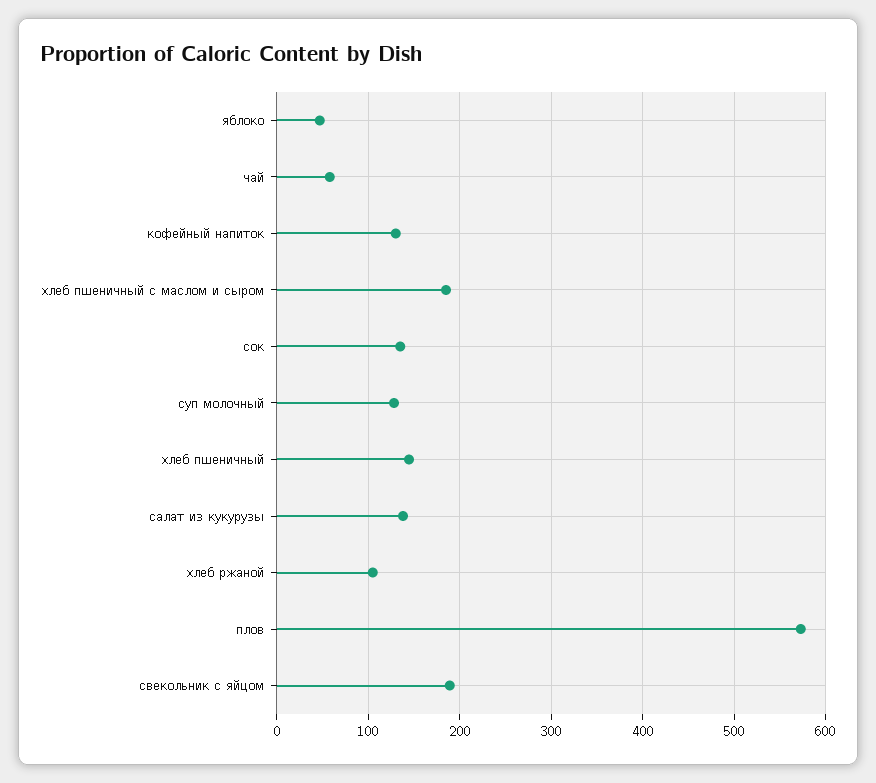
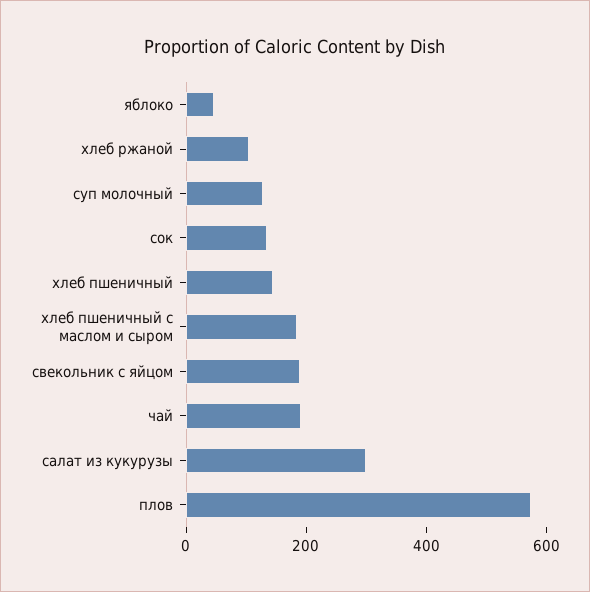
  {
    "яблоко": 50,
-   "чай": 60,
+   "чай": 200,
-   "кофейный напиток": 130,
    "хлеб пшеничный с маслом и сыром": 190,
    "сок": 140,
    "суп молочный": 130,
    "хлеб пшеничный": 140,
-   "салат из кукурузы": 140,
+   "салат из кукурузы": 300,
    "хлеб ржаной": 110,
    "плов": 570,
    "свекольник с яйцом": 190
  }

